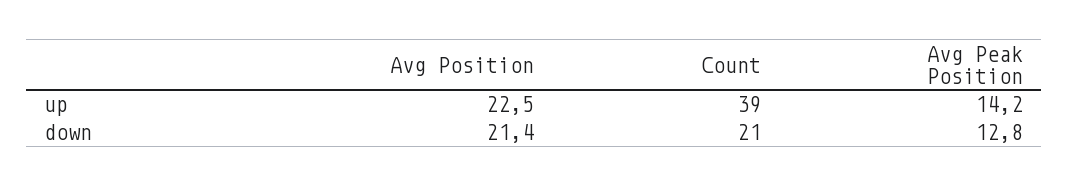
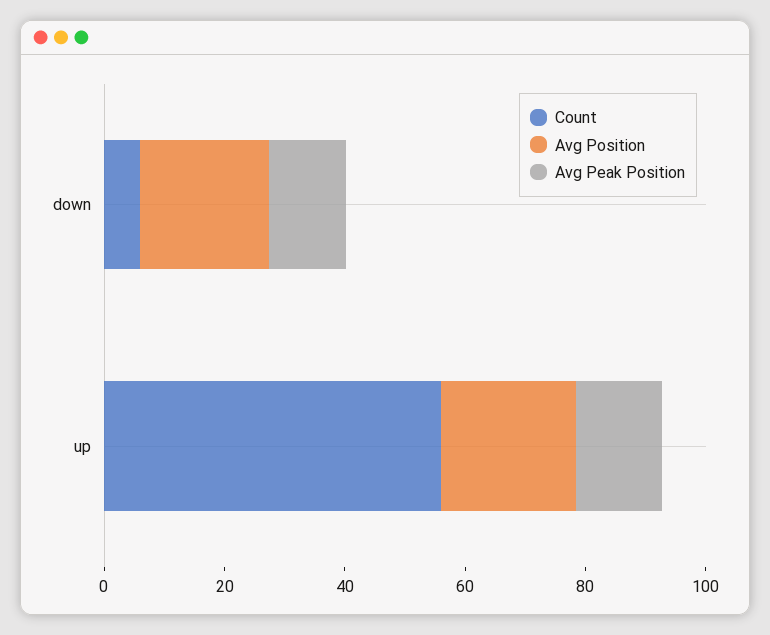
  {
    "Avg Position": {
      "up": 22.5,
      "down": 21.4
    },
    "Count": {
-     "up": 39,
+     "up": 55,
-     "down": 21
+     "down": 5
    },
    "Avg Peak Position": {
      "up": 14.2,
      "down": 12.8
    }
  }

